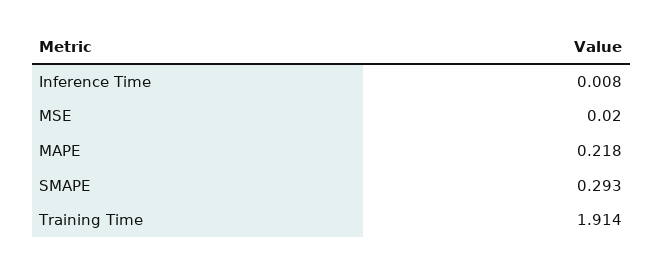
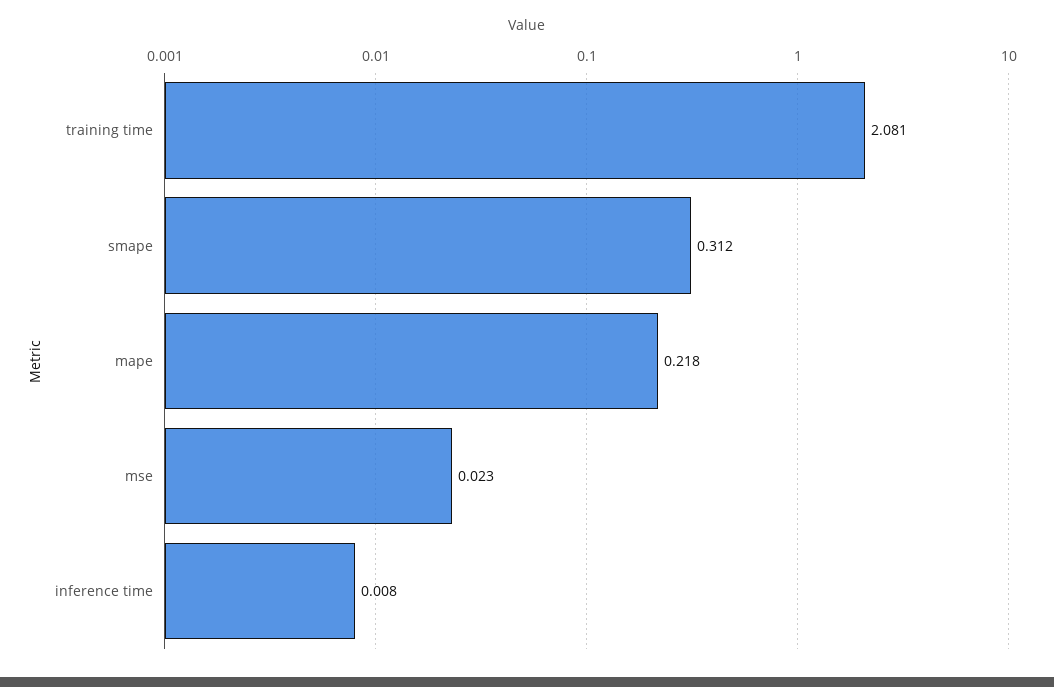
  {
    "Inference Time": 0.008,
-   "MSE": 0.02,
+   "MSE": 0.023,
    "MAPE": 0.218,
-   "SMAPE": 0.293,
+   "SMAPE": 0.312,
-   "Training Time": 1.914
+   "Training Time": 2.081
  }

